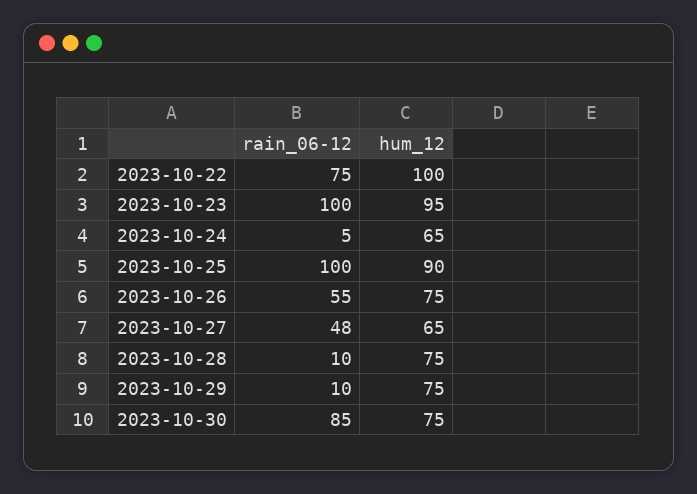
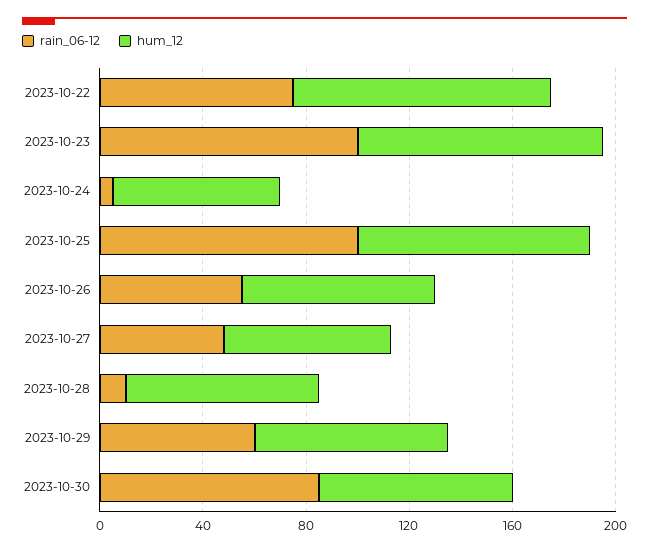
  {
    "rain_06-12": {
      "2023-10-22": 75,
      "2023-10-23": 100,
      "2023-10-24": 5,
      "2023-10-25": 100,
      "2023-10-26": 55,
      "2023-10-27": 48,
      "2023-10-28": 10,
-     "2023-10-29": 10,
+     "2023-10-29": 60,
      "2023-10-30": 85
    },
    "hum_12": {
      "2023-10-22": 100,
      "2023-10-23": 95,
      "2023-10-24": 65,
      "2023-10-25": 90,
      "2023-10-26": 75,
      "2023-10-27": 65,
      "2023-10-28": 75,
      "2023-10-29": 75,
      "2023-10-30": 75
    }
  }

